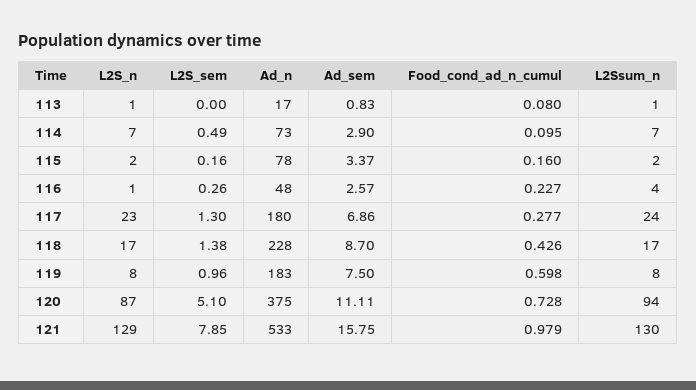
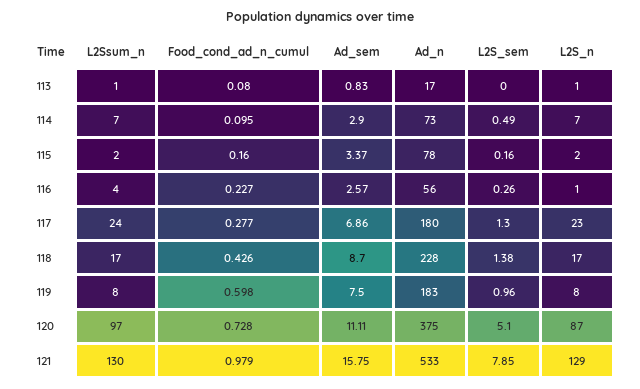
  {
    "L2S_n": {
      "113": 1,
      "114": 7,
      "115": 2,
      "116": 1,
      "117": 23,
      "118": 17,
      "119": 8,
      "120": 87,
      "121": 129
    },
    "L2S_sem": {
      "113": 0,
      "114": 0.49,
      "115": 0.16,
      "116": 0.26,
      "117": 1.3,
      "118": 1.38,
      "119": 0.96,
      "120": 5.1,
      "121": 7.85
    },
    "Ad_n": {
      "113": 17,
      "114": 73,
      "115": 78,
-     "116": 48,
+     "116": 56,
      "117": 180,
      "118": 228,
      "119": 183,
      "120": 375,
      "121": 533
    },
    "Ad_sem": {
      "113": 0.83,
      "114": 2.9,
      "115": 3.37,
      "116": 2.57,
      "117": 6.86,
      "118": 8.7,
      "119": 7.5,
      "120": 11.11,
      "121": 15.75
    },
    "Food_cond_ad_n_cumul": {
      "113": 0.08,
      "114": 0.095,
      "115": 0.16,
      "116": 0.227,
      "117": 0.277,
      "118": 0.426,
      "119": 0.598,
      "120": 0.728,
      "121": 0.979
    },
    "L2Ssum_n": {
      "113": 1,
      "114": 7,
      "115": 2,
      "116": 4,
      "117": 24,
      "118": 17,
      "119": 8,
-     "120": 94,
+     "120": 97,
      "121": 130
    }
  }

